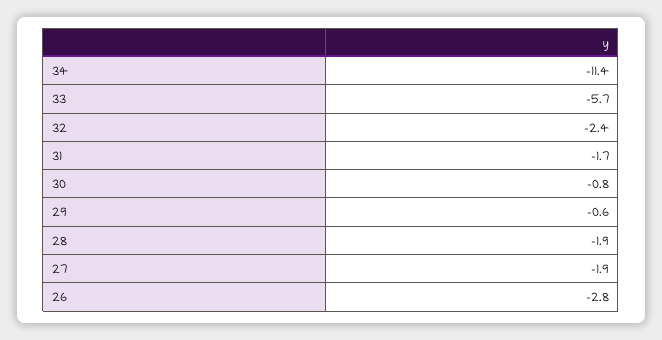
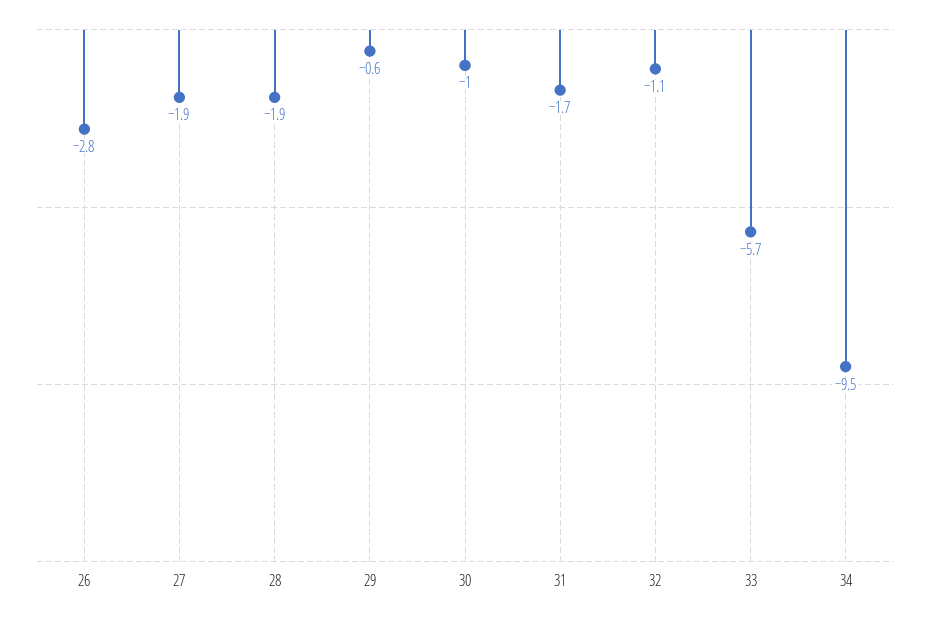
  {
-   "34": -11.4,
+   "34": -9.5,
    "33": -5.7,
-   "32": -2.4,
+   "32": -1.1,
    "31": -1.7,
-   "30": -0.8,
+   "30": -1,
    "29": -0.6,
    "28": -1.9,
    "27": -1.9,
    "26": -2.8
  }

